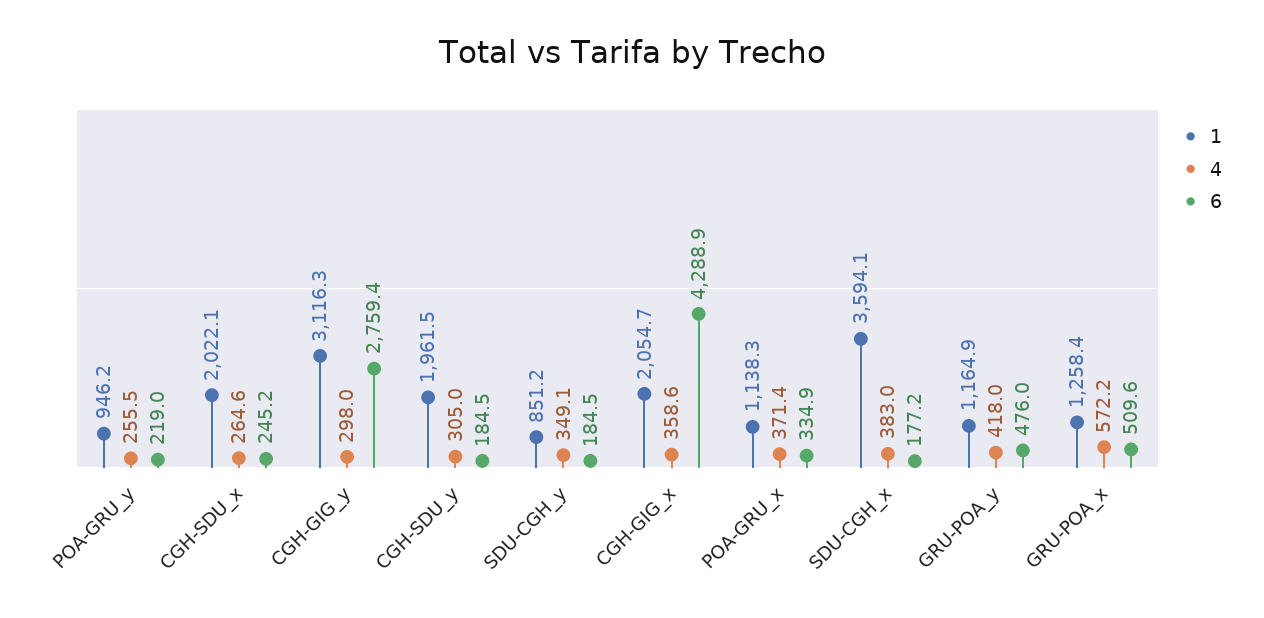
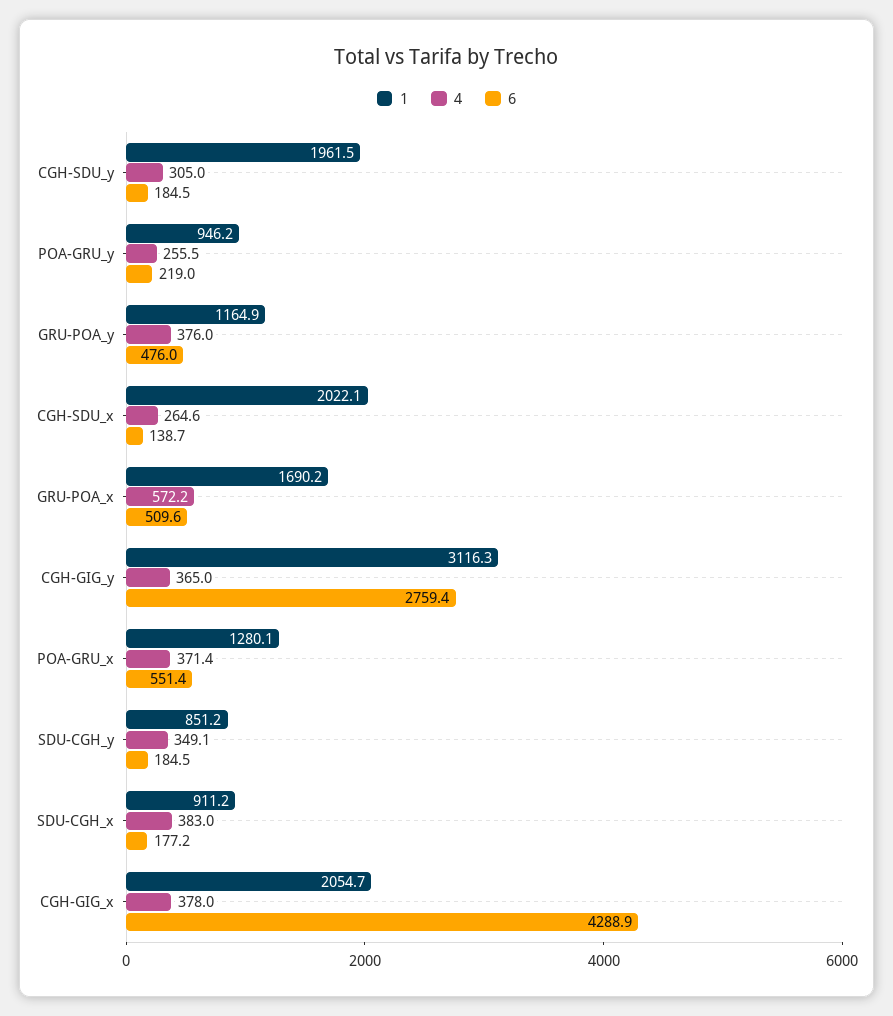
  {
    "1": {
      "POA-GRU_y": 946.2,
      "CGH-SDU_x": 2022.1,
      "CGH-GIG_y": 3116.3,
      "CGH-SDU_y": 1961.5,
      "SDU-CGH_y": 851.2,
      "CGH-GIG_x": 2054.7,
-     "POA-GRU_x": 1138.3,
+     "POA-GRU_x": 1280.1,
-     "SDU-CGH_x": 3594.1,
+     "SDU-CGH_x": 911.2,
      "GRU-POA_y": 1164.9,
-     "GRU-POA_x": 1258.4
+     "GRU-POA_x": 1690.2
    },
    "4": {
      "POA-GRU_y": 255.5,
      "CGH-SDU_x": 264.6,
-     "CGH-GIG_y": 298,
+     "CGH-GIG_y": 365,
      "CGH-SDU_y": 305,
      "SDU-CGH_y": 349.1,
-     "CGH-GIG_x": 358.6,
+     "CGH-GIG_x": 378,
      "POA-GRU_x": 371.4,
      "SDU-CGH_x": 383,
-     "GRU-POA_y": 418,
+     "GRU-POA_y": 376,
      "GRU-POA_x": 572.2
    },
    "6": {
      "POA-GRU_y": 219,
-     "CGH-SDU_x": 245.2,
+     "CGH-SDU_x": 138.7,
      "CGH-GIG_y": 2759.4,
      "CGH-SDU_y": 184.5,
      "SDU-CGH_y": 184.5,
      "CGH-GIG_x": 4288.9,
-     "POA-GRU_x": 334.9,
+     "POA-GRU_x": 551.4,
      "SDU-CGH_x": 177.2,
      "GRU-POA_y": 476,
      "GRU-POA_x": 509.6
    }
  }

